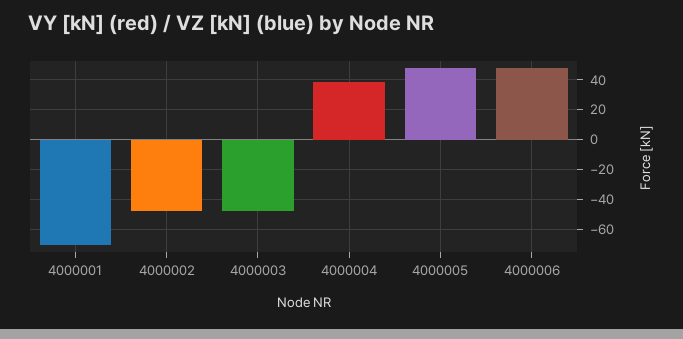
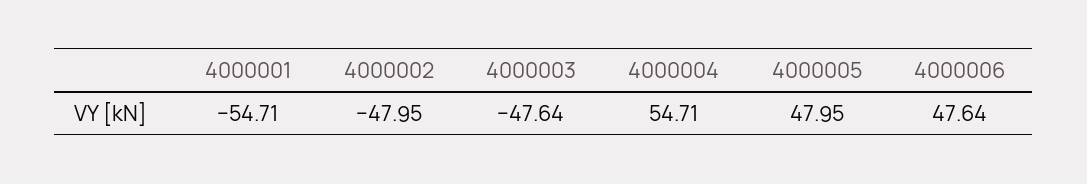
  {
-   "4000001": -70,
+   "4000001": -54.71,
    "4000002": -47.95,
    "4000003": -47.64,
-   "4000004": 40,
+   "4000004": 54.71,
    "4000005": 47.95,
    "4000006": 47.64
  }

